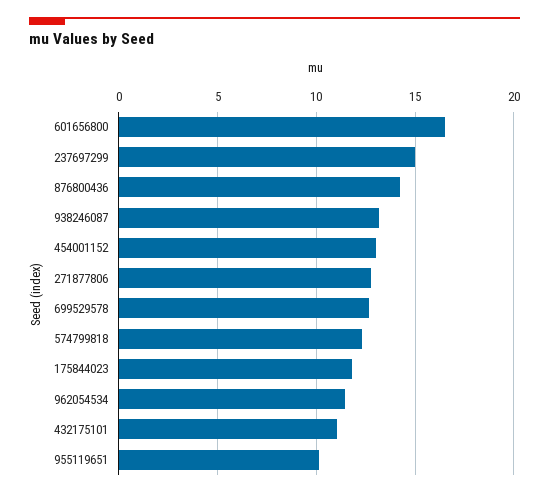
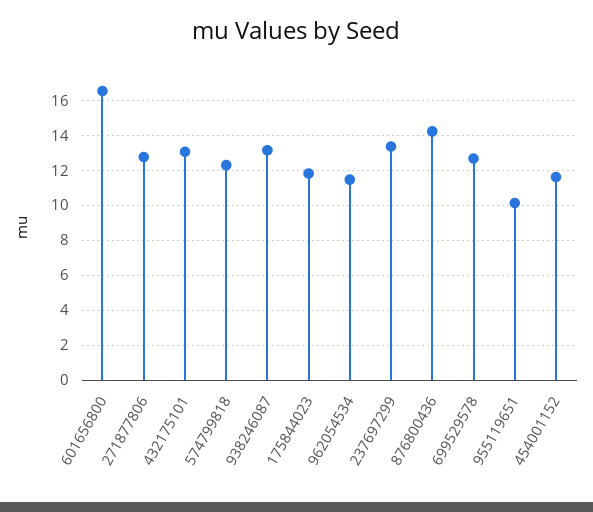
  {
    "601656800": 16.5,
-   "237697299": 15,
+   "237697299": 13.5,
    "876800436": 14,
    "938246087": 13,
-   "454001152": 13,
+   "454001152": 11.5,
    "271877806": 13,
    "699529578": 12.5,
    "574799818": 12.5,
    "175844023": 12,
    "962054534": 11.5,
-   "432175101": 11,
+   "432175101": 13,
    "955119651": 10
  }

